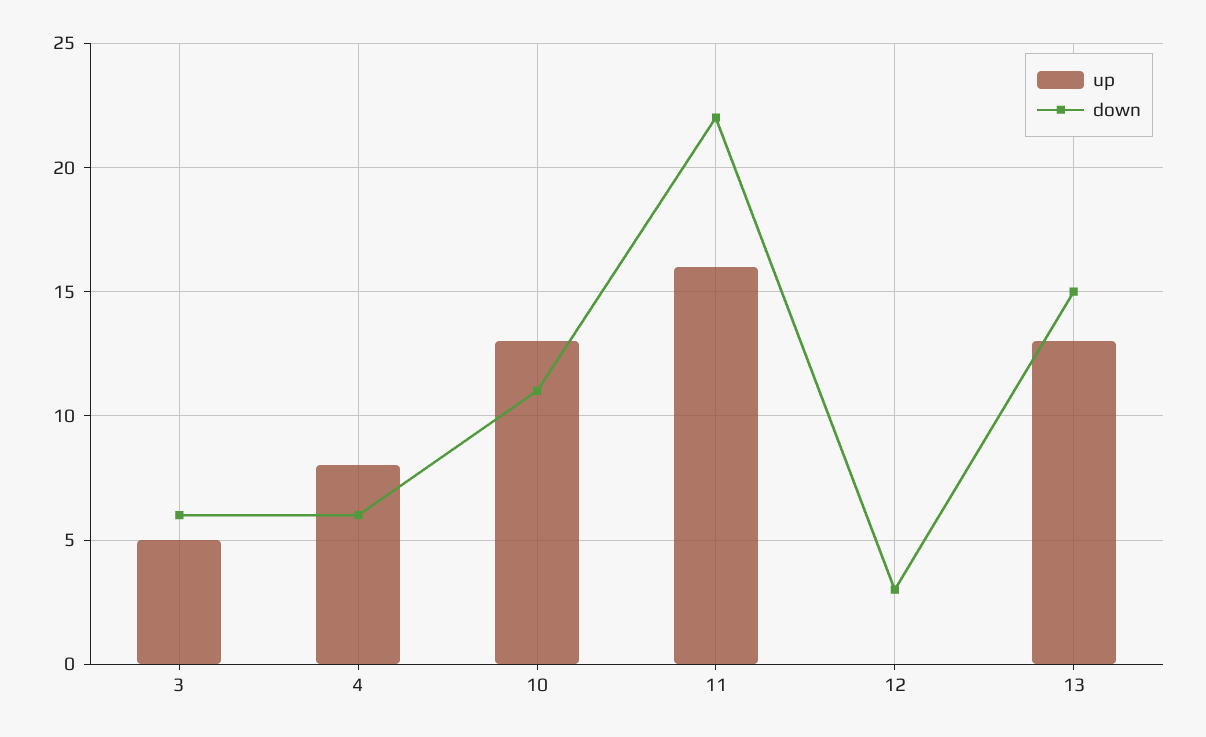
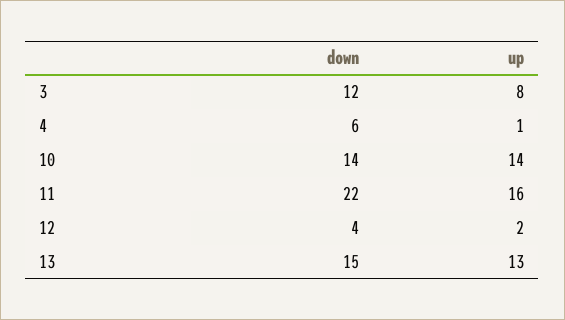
  {
    "up": {
-     "3": 5,
+     "3": 8,
-     "4": 8,
+     "4": 1,
-     "10": 13,
+     "10": 14,
      "11": 16,
-     "12": 0,
+     "12": 2,
      "13": 13
    },
    "down": {
-     "3": 6,
+     "3": 12,
      "4": 6,
-     "10": 11,
+     "10": 14,
      "11": 22,
-     "12": 3,
+     "12": 4,
      "13": 15
    }
  }

